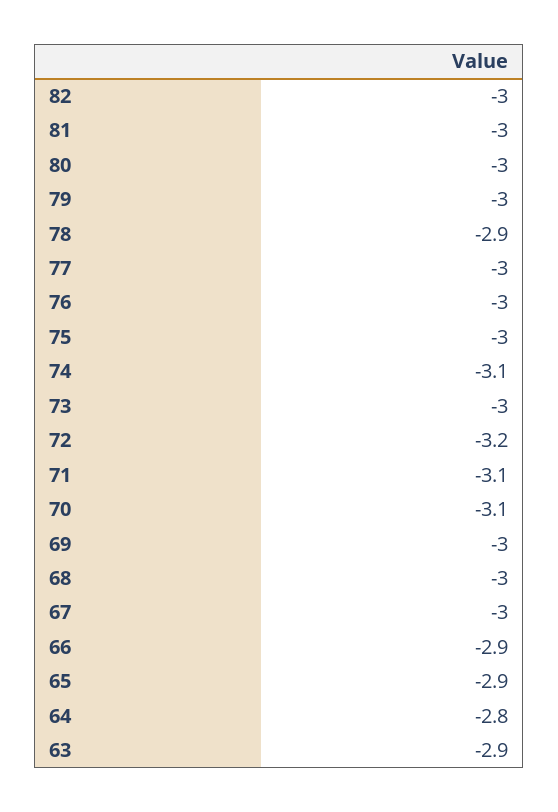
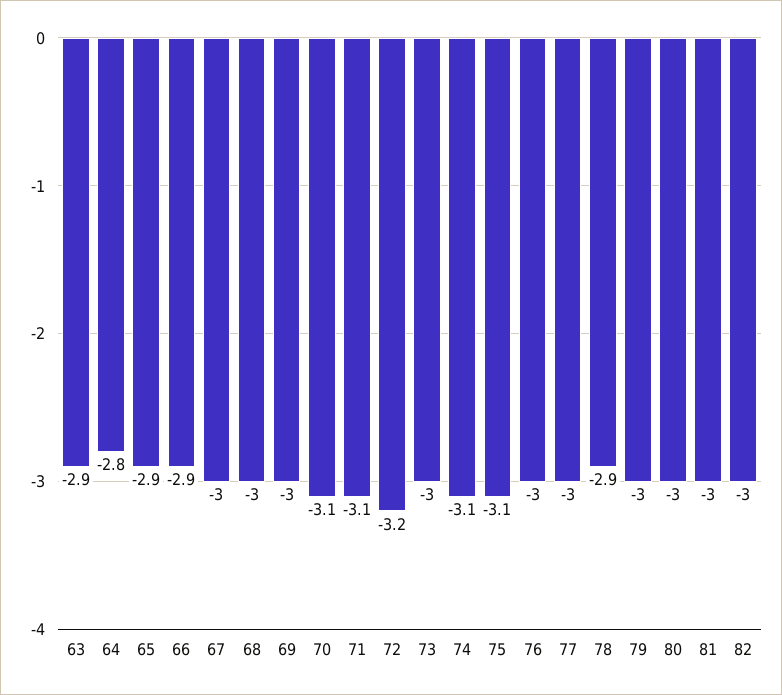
  {
    "82": -3,
    "81": -3,
    "80": -3,
    "79": -3,
    "78": -2.9,
    "77": -3,
    "76": -3,
-   "75": -3,
+   "75": -3.1,
    "74": -3.1,
    "73": -3,
    "72": -3.2,
    "71": -3.1,
    "70": -3.1,
    "69": -3,
    "68": -3,
    "67": -3,
    "66": -2.9,
    "65": -2.9,
    "64": -2.8,
    "63": -2.9
  }

